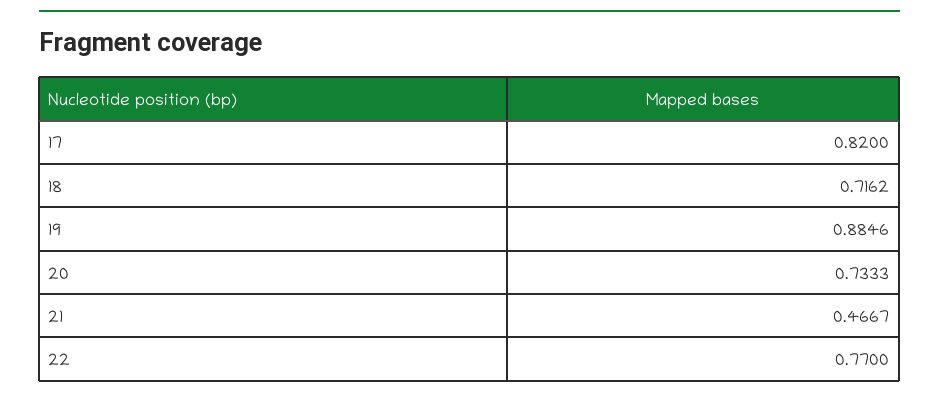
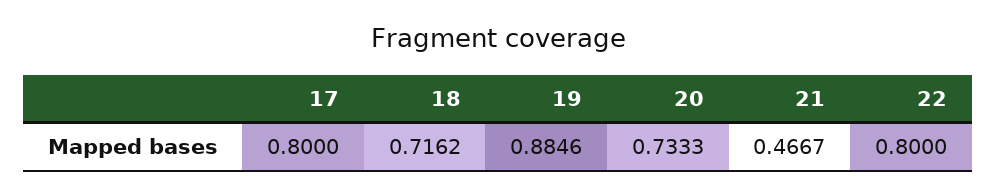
  {
-   "17": 0.82,
+   "17": 0.8,
    "18": 0.7162,
    "19": 0.8846,
    "20": 0.7333,
    "21": 0.4667,
-   "22": 0.77
+   "22": 0.8
  }

